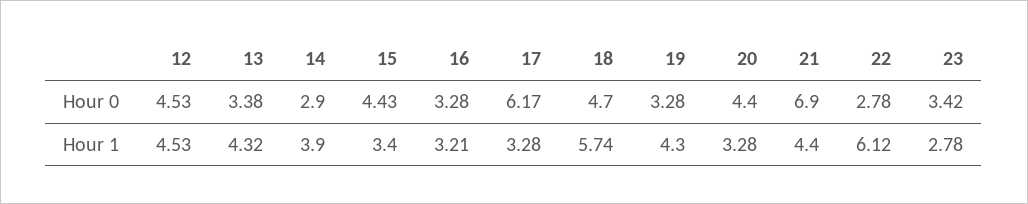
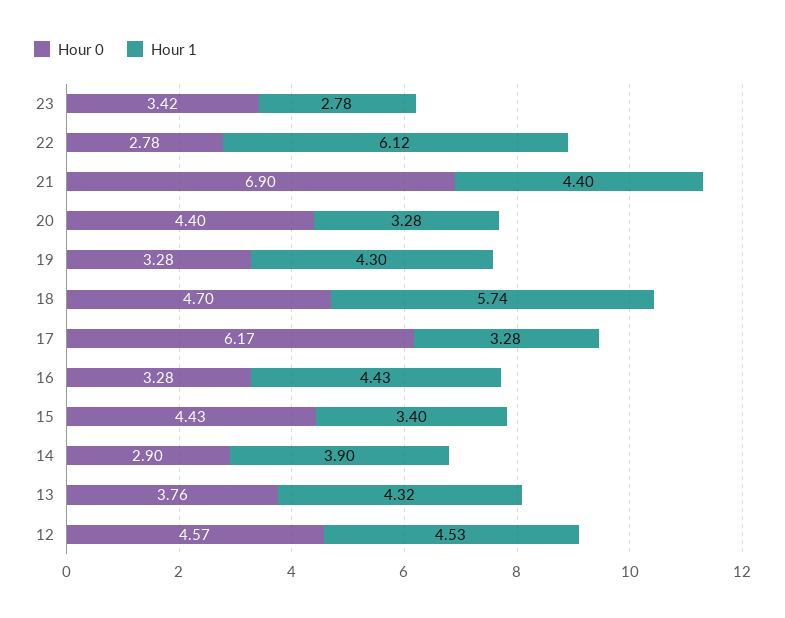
  {
    "Hour 0": {
-     "12": 4.53,
+     "12": 4.57,
-     "13": 3.38,
+     "13": 3.76,
      "14": 2.9,
      "15": 4.43,
      "16": 3.28,
      "17": 6.17,
      "18": 4.7,
      "19": 3.28,
      "20": 4.4,
      "21": 6.9,
      "22": 2.78,
      "23": 3.42
    },
    "Hour 1": {
      "12": 4.53,
      "13": 4.32,
      "14": 3.9,
      "15": 3.4,
-     "16": 3.21,
+     "16": 4.43,
      "17": 3.28,
      "18": 5.74,
      "19": 4.3,
      "20": 3.28,
      "21": 4.4,
      "22": 6.12,
      "23": 2.78
    }
  }

